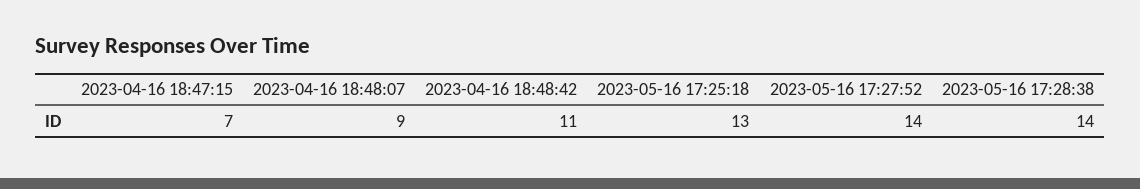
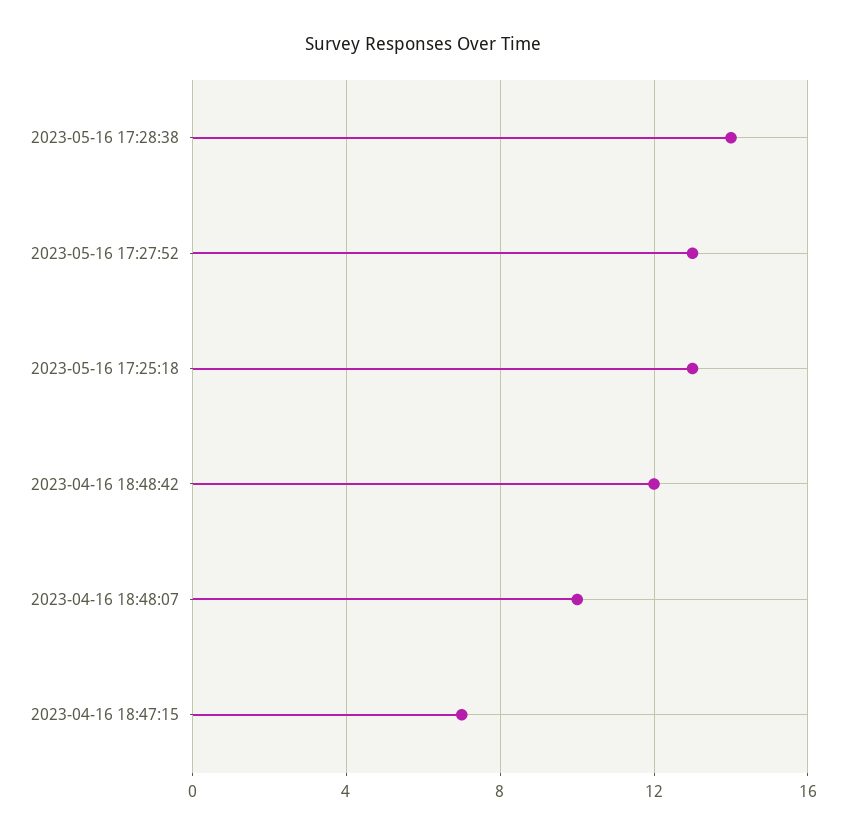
  {
    "2023-04-16 18:47:15": 7,
-   "2023-04-16 18:48:07": 9,
+   "2023-04-16 18:48:07": 10,
-   "2023-04-16 18:48:42": 11,
+   "2023-04-16 18:48:42": 12,
    "2023-05-16 17:25:18": 13,
-   "2023-05-16 17:27:52": 14,
+   "2023-05-16 17:27:52": 13,
    "2023-05-16 17:28:38": 14
  }

